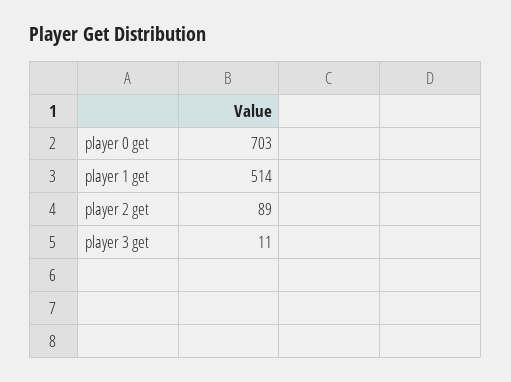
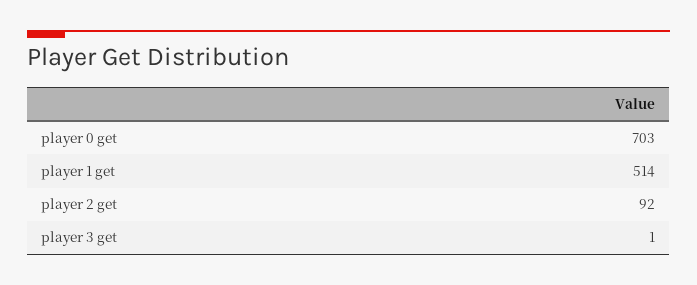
  {
    "player 0 get": 703,
    "player 1 get": 514,
-   "player 2 get": 89,
+   "player 2 get": 92,
-   "player 3 get": 11
+   "player 3 get": 1
  }

